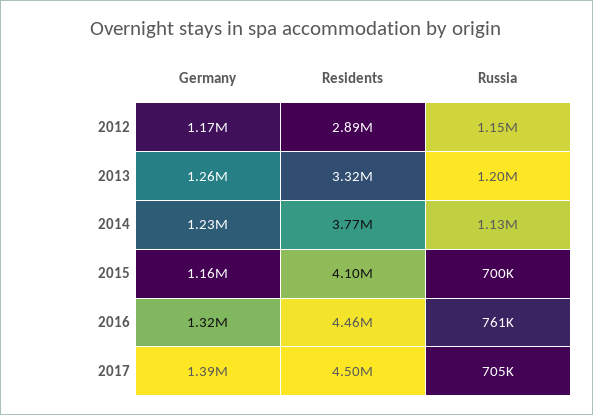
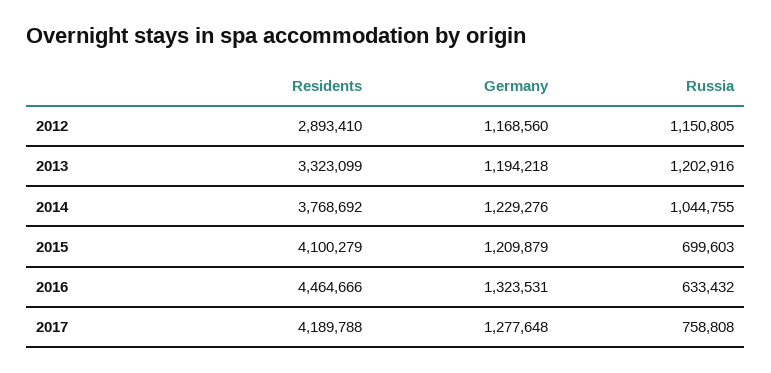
  {
    "Germany": {
      "2012": 1168560,
-     "2013": 1260000,
+     "2013": 1194218,
      "2014": 1229276,
-     "2015": 1160000,
+     "2015": 1209879,
      "2016": 1323531,
-     "2017": 1390000
+     "2017": 1277648
    },
    "Residents": {
      "2012": 2893410,
      "2013": 3323099,
      "2014": 3768692,
      "2015": 4100279,
      "2016": 4464666,
-     "2017": 4500000
+     "2017": 4189788
    },
    "Russia": {
      "2012": 1150805,
      "2013": 1202916,
-     "2014": 1130000,
+     "2014": 1044755,
      "2015": 699603,
-     "2016": 761000,
+     "2016": 633432,
-     "2017": 705000
+     "2017": 758808
    }
  }

